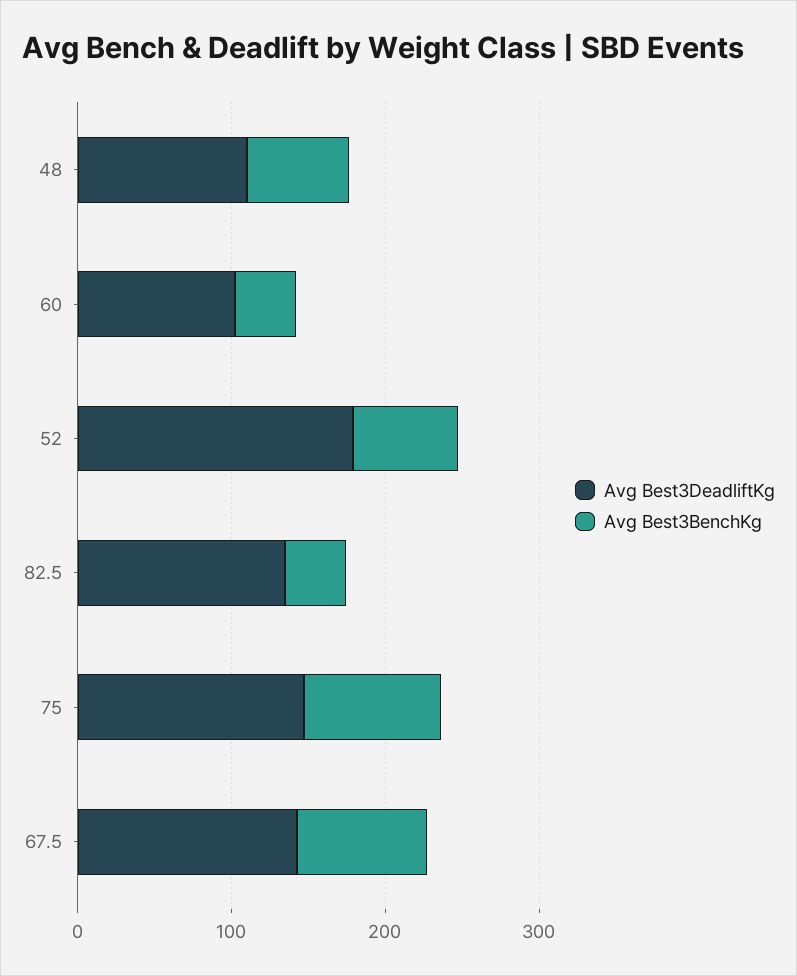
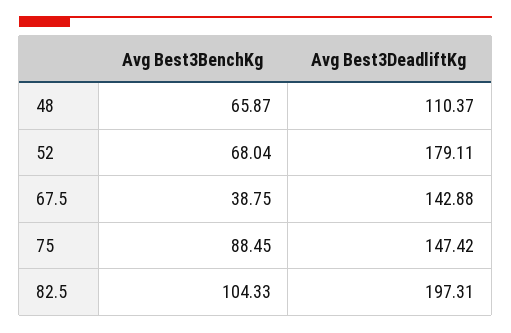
  {
    "Avg Best3DeadliftKg": {
      "48": 110.37,
-     "60": 100,
      "52": 179.11,
-     "82.5": 140,
+     "82.5": 197.31,
      "75": 147.42,
      "67.5": 142.88
    },
    "Avg Best3BenchKg": {
      "48": 65.87,
-     "60": 40,
      "52": 68.04,
-     "82.5": 40,
+     "82.5": 104.33,
      "75": 88.45,
-     "67.5": 80
+     "67.5": 38.75
    }
  }

